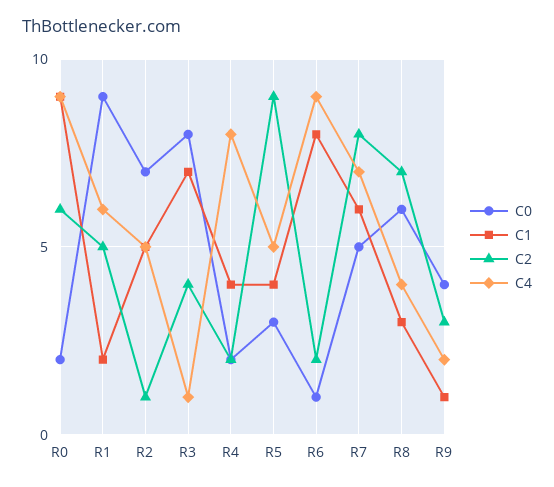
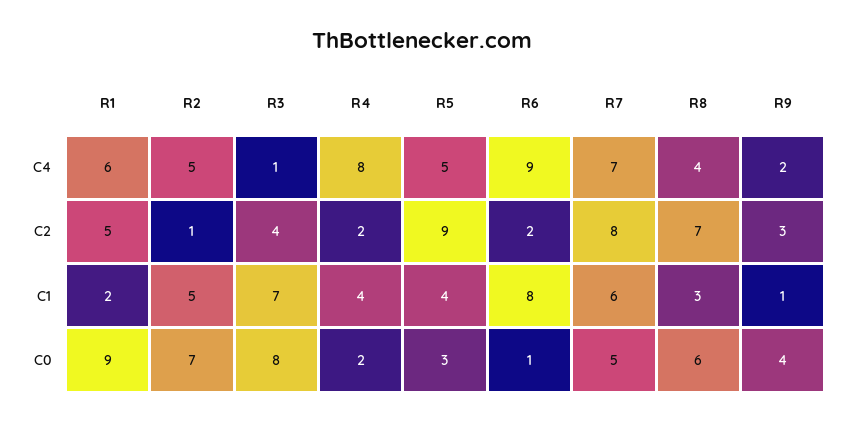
  {
    "C0": {
-     "R0": 2,
      "R1": 9,
      "R2": 7,
      "R3": 8,
      "R4": 2,
      "R5": 3,
      "R6": 1,
      "R7": 5,
      "R8": 6,
      "R9": 4
    },
    "C1": {
-     "R0": 9,
      "R1": 2,
      "R2": 5,
      "R3": 7,
      "R4": 4,
      "R5": 4,
      "R6": 8,
      "R7": 6,
      "R8": 3,
      "R9": 1
    },
    "C2": {
-     "R0": 6,
      "R1": 5,
      "R2": 1,
      "R3": 4,
      "R4": 2,
      "R5": 9,
      "R6": 2,
      "R7": 8,
      "R8": 7,
      "R9": 3
    },
    "C4": {
-     "R0": 9,
      "R1": 6,
      "R2": 5,
      "R3": 1,
      "R4": 8,
      "R5": 5,
      "R6": 9,
      "R7": 7,
      "R8": 4,
      "R9": 2
    }
  }

